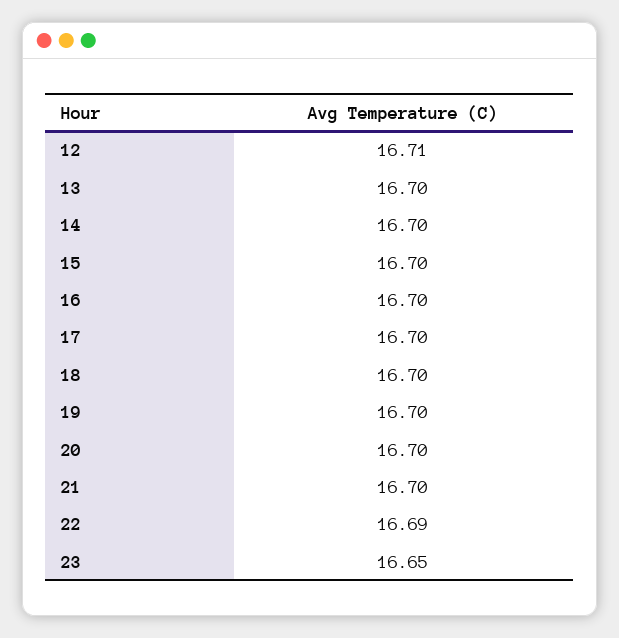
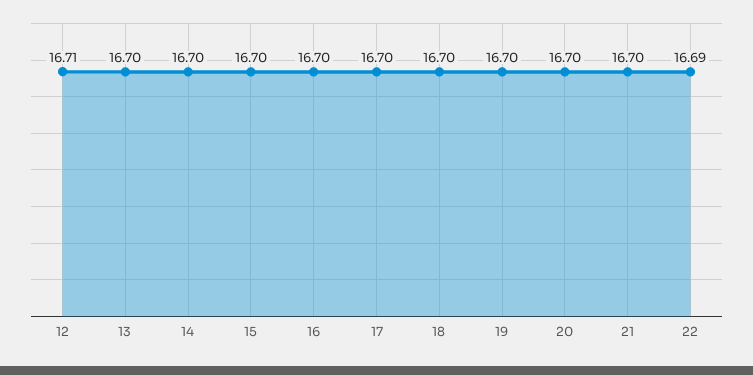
  {
    "12": 16.71,
    "13": 16.7,
    "14": 16.7,
    "15": 16.7,
    "16": 16.7,
    "17": 16.7,
    "18": 16.7,
    "19": 16.7,
    "20": 16.7,
    "21": 16.7,
-   "22": 16.69,
+   "22": 16.69
-   "23": 16.65
  }

